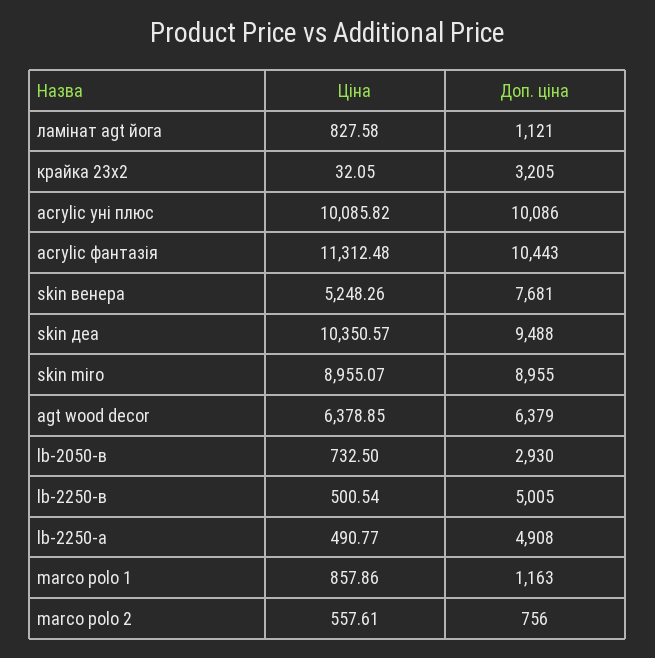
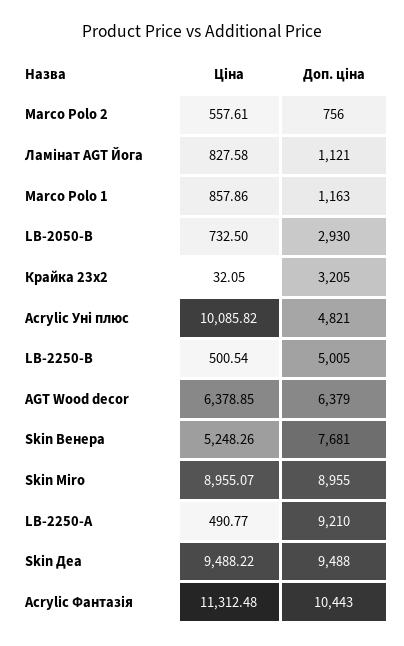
  {
    "Ціна": {
      "ламінат agt йога": 827.58,
      "крайка 23x2": 32.05,
      "acrylic уні плюс": 10085.82,
      "acrylic фантазія": 11312.48,
      "skin венера": 5248.26,
-     "skin деа": 10350.57,
+     "skin деа": 9488.22,
      "skin miro": 8955.07,
      "agt wood decor": 6378.85,
      "lb-2050-в": 732.5,
      "lb-2250-в": 500.54,
      "lb-2250-а": 490.77,
      "marco polo 1": 857.86,
      "marco polo 2": 557.61
    },
    "Доп. ціна": {
      "ламінат agt йога": 1121,
      "крайка 23x2": 3205,
-     "acrylic уні плюс": 10086,
+     "acrylic уні плюс": 4821,
      "acrylic фантазія": 10443,
      "skin венера": 7681,
      "skin деа": 9488,
      "skin miro": 8955,
      "agt wood decor": 6379,
      "lb-2050-в": 2930,
      "lb-2250-в": 5005,
-     "lb-2250-а": 4908,
+     "lb-2250-а": 9210,
      "marco polo 1": 1163,
      "marco polo 2": 756
    }
  }

